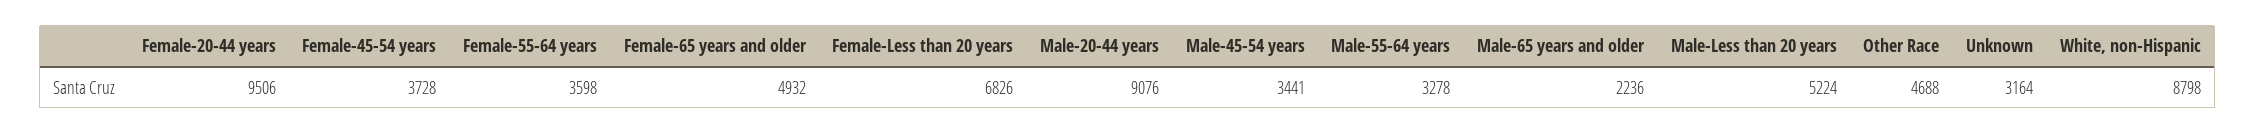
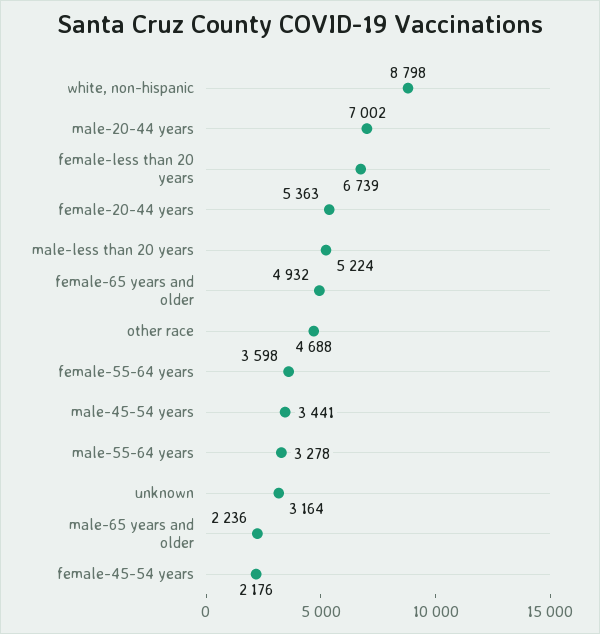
  {
-   "Female-20-44 years": 9506,
+   "Female-20-44 years": 5363,
-   "Female-45-54 years": 3728,
+   "Female-45-54 years": 2176,
    "Female-55-64 years": 3598,
    "Female-65 years and older": 4932,
-   "Female-Less than 20 years": 6826,
+   "Female-Less than 20 years": 6739,
-   "Male-20-44 years": 9076,
+   "Male-20-44 years": 7002,
    "Male-45-54 years": 3441,
    "Male-55-64 years": 3278,
    "Male-65 years and older": 2236,
    "Male-Less than 20 years": 5224,
    "Other Race": 4688,
    "Unknown": 3164,
    "White, non-Hispanic": 8798
  }

